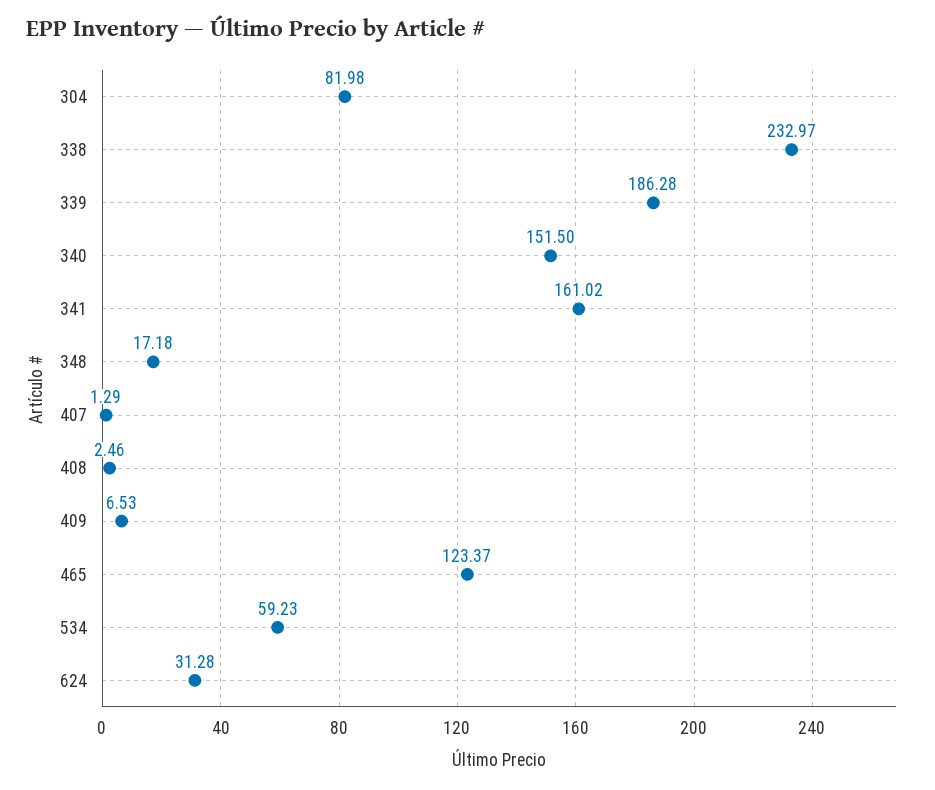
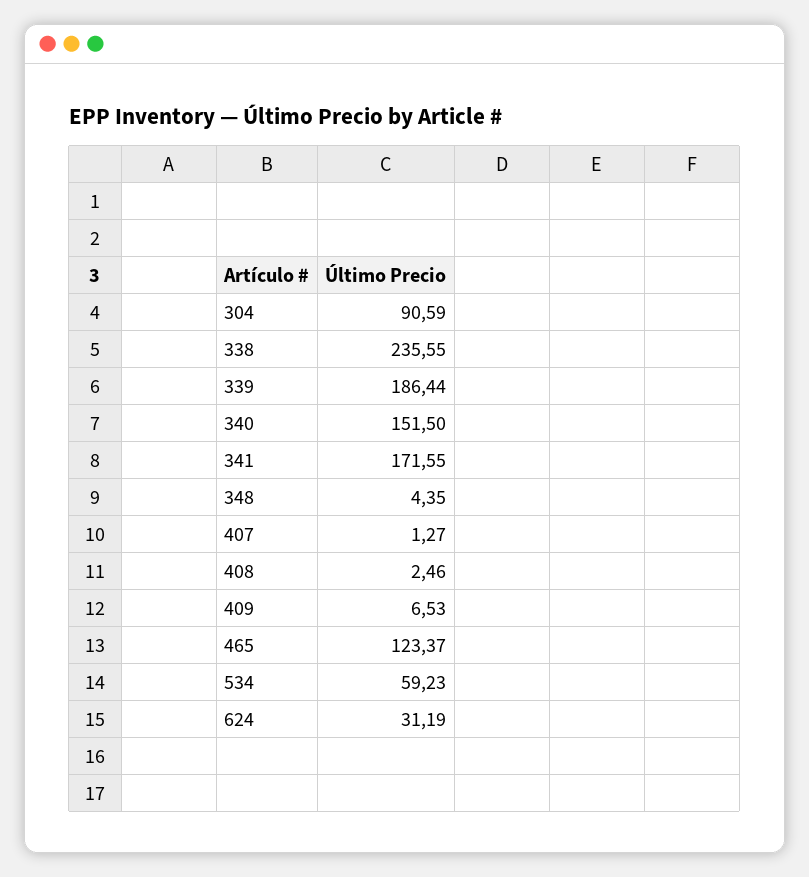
  {
-   "304": 81.98,
+   "304": 90.59,
-   "338": 232.97,
+   "338": 235.55,
-   "339": 186.28,
+   "339": 186.44,
    "340": 151.5,
-   "341": 161.02,
+   "341": 171.55,
-   "348": 17.18,
+   "348": 4.35,
-   "407": 1.29,
+   "407": 1.27,
    "408": 2.46,
    "409": 6.53,
    "465": 123.37,
    "534": 59.23,
-   "624": 31.28
+   "624": 31.19
  }

